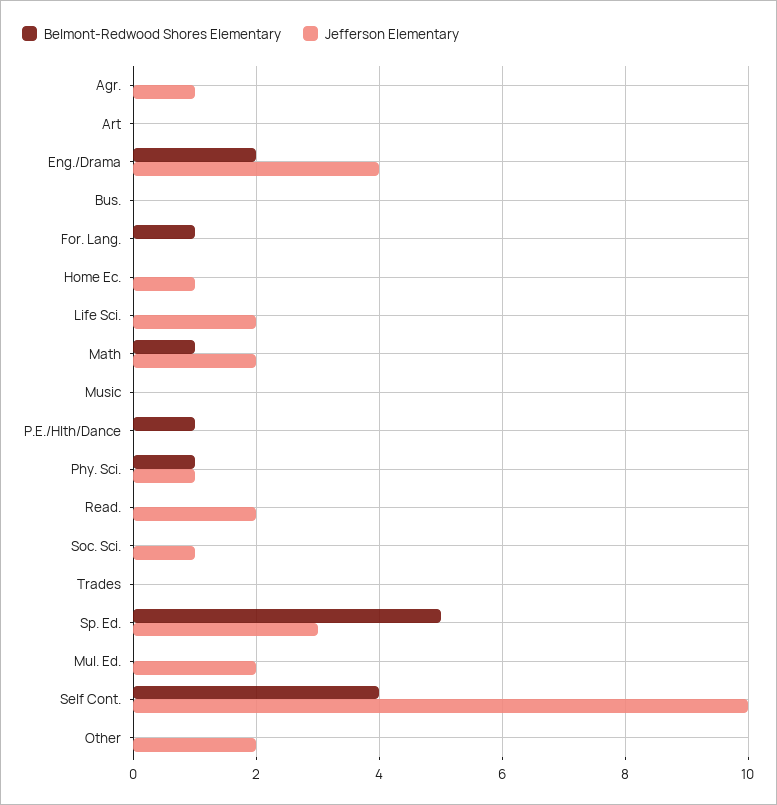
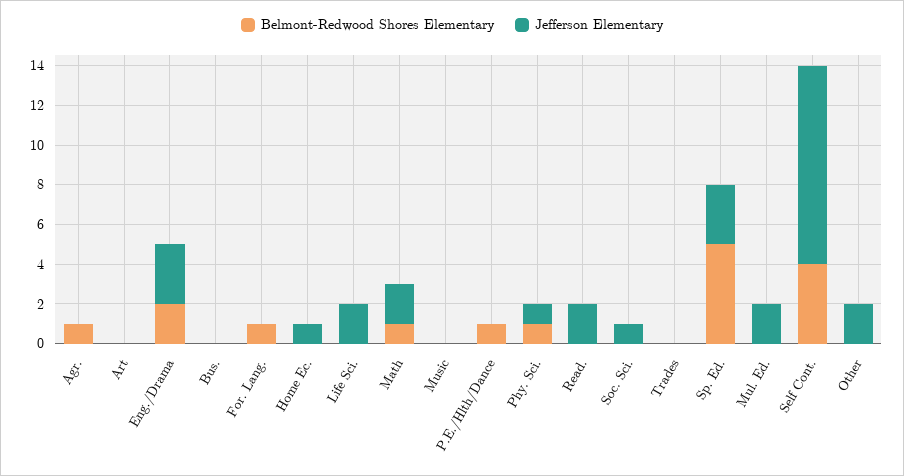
  {
    "Belmont-Redwood Shores Elementary": {
-     "Agr.": 0,
+     "Agr.": 1,
      "Art": 0,
      "Eng./Drama": 2,
      "Bus.": 0,
      "For. Lang.": 1,
      "Home Ec.": 0,
      "Life Sci.": 0,
      "Math": 1,
      "Music": 0,
      "P.E./Hlth/Dance": 1,
      "Phy. Sci.": 1,
      "Read.": 0,
      "Soc. Sci.": 0,
      "Trades": 0,
      "Sp. Ed.": 5,
      "Mul. Ed.": 0,
      "Self Cont.": 4,
      "Other": 0
    },
    "Jefferson Elementary": {
-     "Agr.": 1,
+     "Agr.": 0,
      "Art": 0,
-     "Eng./Drama": 4,
+     "Eng./Drama": 3,
      "Bus.": 0,
      "For. Lang.": 0,
      "Home Ec.": 1,
      "Life Sci.": 2,
      "Math": 2,
      "Music": 0,
      "P.E./Hlth/Dance": 0,
      "Phy. Sci.": 1,
      "Read.": 2,
      "Soc. Sci.": 1,
      "Trades": 0,
      "Sp. Ed.": 3,
      "Mul. Ed.": 2,
      "Self Cont.": 10,
      "Other": 2
    }
  }

